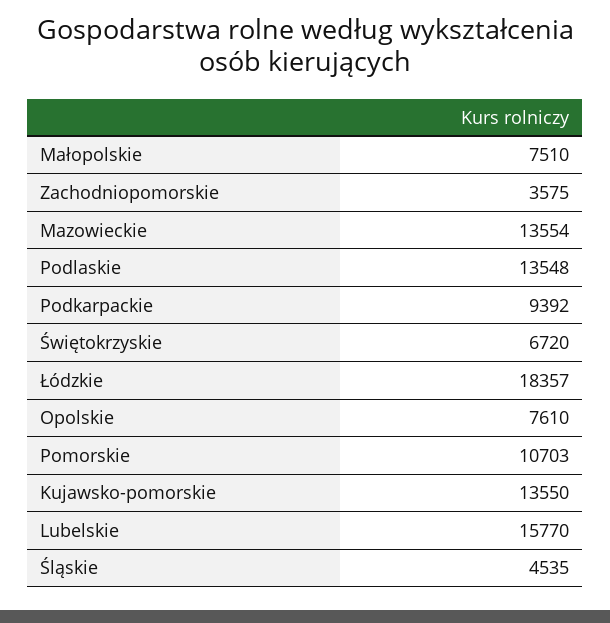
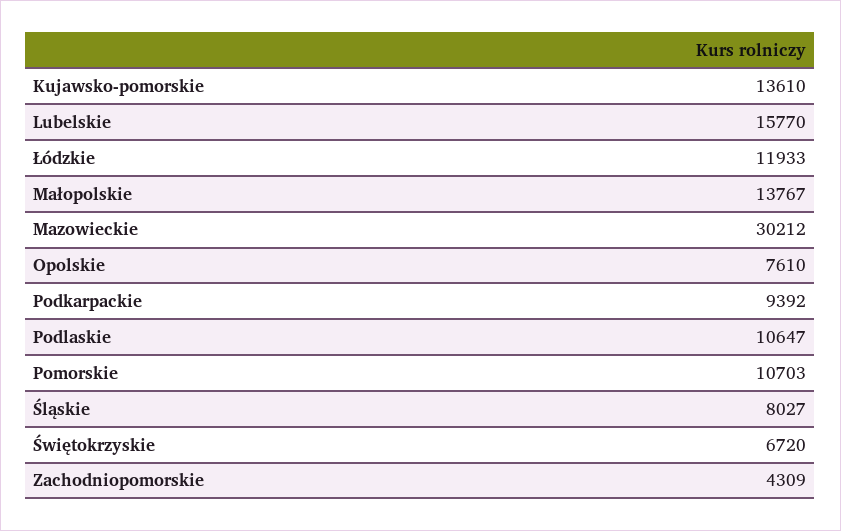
  {
-   "Małopolskie": 7510,
+   "Małopolskie": 13767,
-   "Zachodniopomorskie": 3575,
+   "Zachodniopomorskie": 4309,
-   "Mazowieckie": 13554,
+   "Mazowieckie": 30212,
-   "Podlaskie": 13548,
+   "Podlaskie": 10647,
    "Podkarpackie": 9392,
    "Świętokrzyskie": 6720,
-   "Łódzkie": 18357,
+   "Łódzkie": 11933,
    "Opolskie": 7610,
    "Pomorskie": 10703,
-   "Kujawsko-pomorskie": 13550,
+   "Kujawsko-pomorskie": 13610,
    "Lubelskie": 15770,
-   "Śląskie": 4535
+   "Śląskie": 8027
  }

